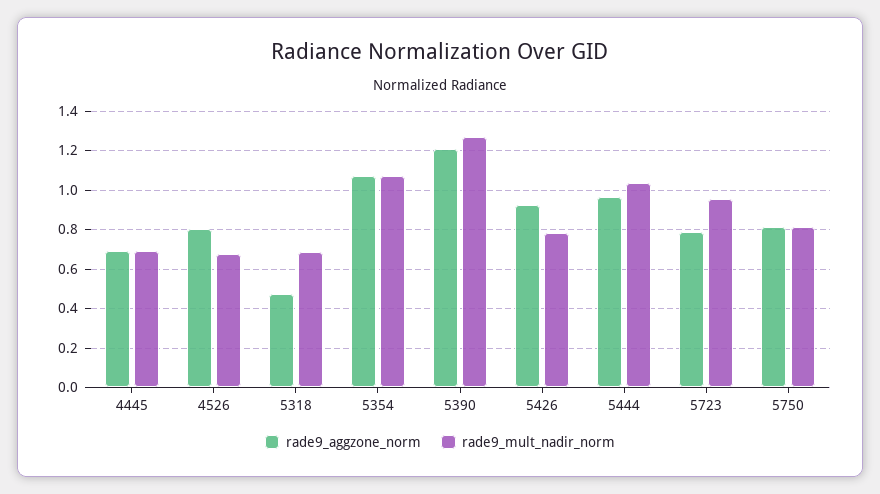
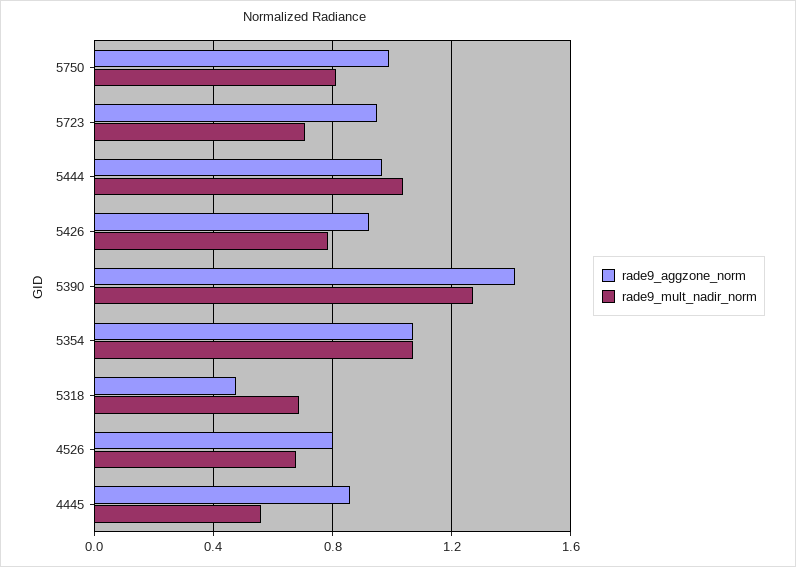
  {
    "rade9_aggzone_norm": {
-     "4445": 0.7,
+     "4445": 0.85,
      "4526": 0.8,
      "5318": 0.5,
      "5354": 1.05,
-     "5390": 1.2,
+     "5390": 1.4,
      "5426": 0.9,
      "5444": 0.95,
-     "5723": 0.8,
+     "5723": 0.95,
-     "5750": 0.8
+     "5750": 1
    },
    "rade9_mult_nadir_norm": {
-     "4445": 0.7,
+     "4445": 0.55,
      "4526": 0.7,
      "5318": 0.7,
      "5354": 1.05,
      "5390": 1.25,
      "5426": 0.8,
      "5444": 1.05,
-     "5723": 0.95,
+     "5723": 0.7,
      "5750": 0.8
    }
  }

